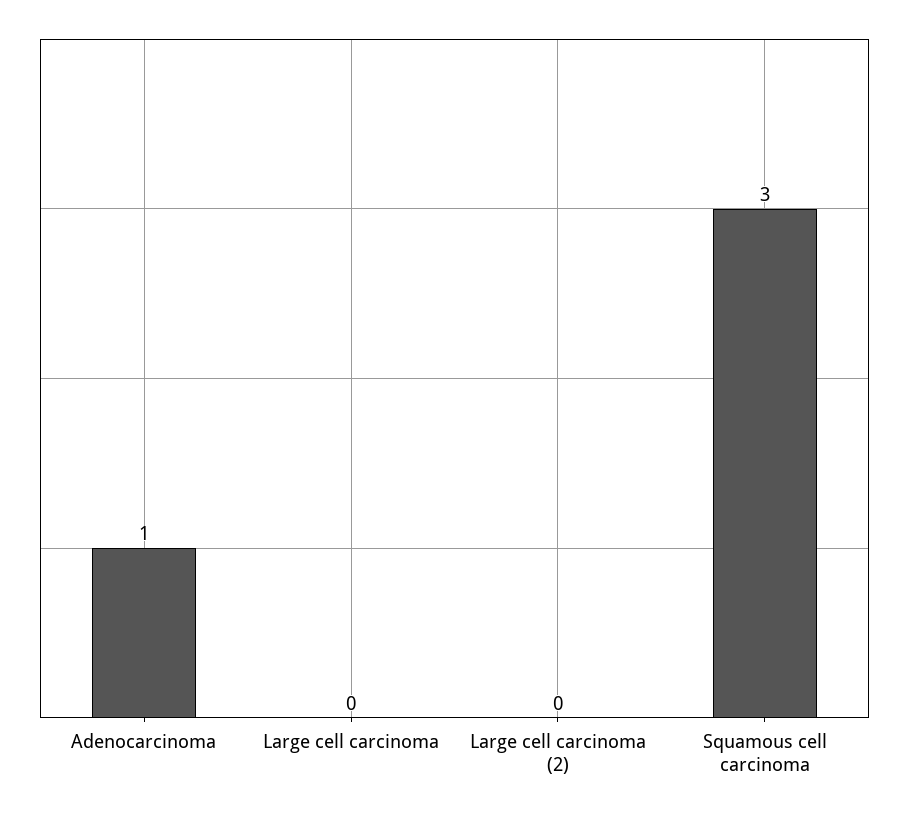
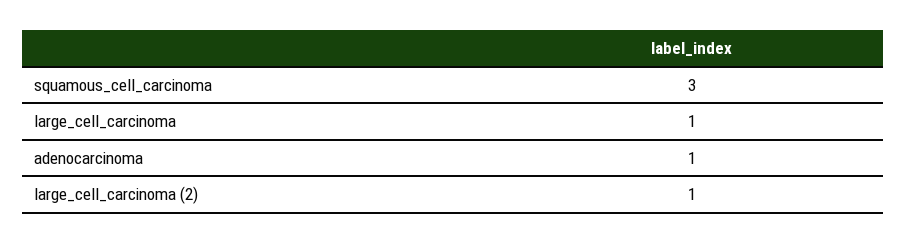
  {
    "Adenocarcinoma": 1,
-   "Large cell carcinoma": 0,
+   "Large cell carcinoma": 1,
-   "Large cell carcinoma (2)": 0,
+   "Large cell carcinoma (2)": 1,
    "Squamous cell carcinoma": 3
  }

